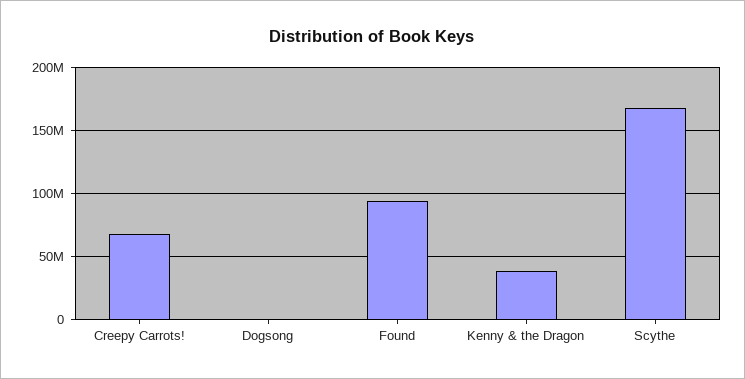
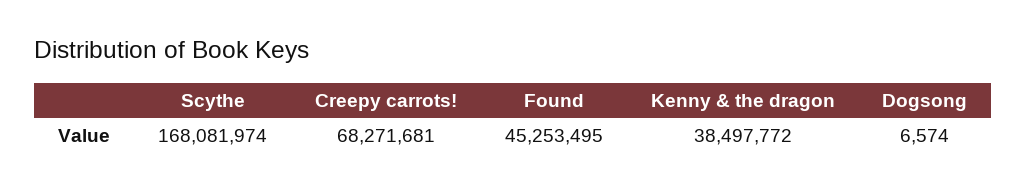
  {
    "Creepy Carrots!": 68271681,
    "Dogsong": 6574,
-   "Found": 95000000,
+   "Found": 45253495,
    "Kenny & the Dragon": 38497772,
    "Scythe": 168081974
  }

